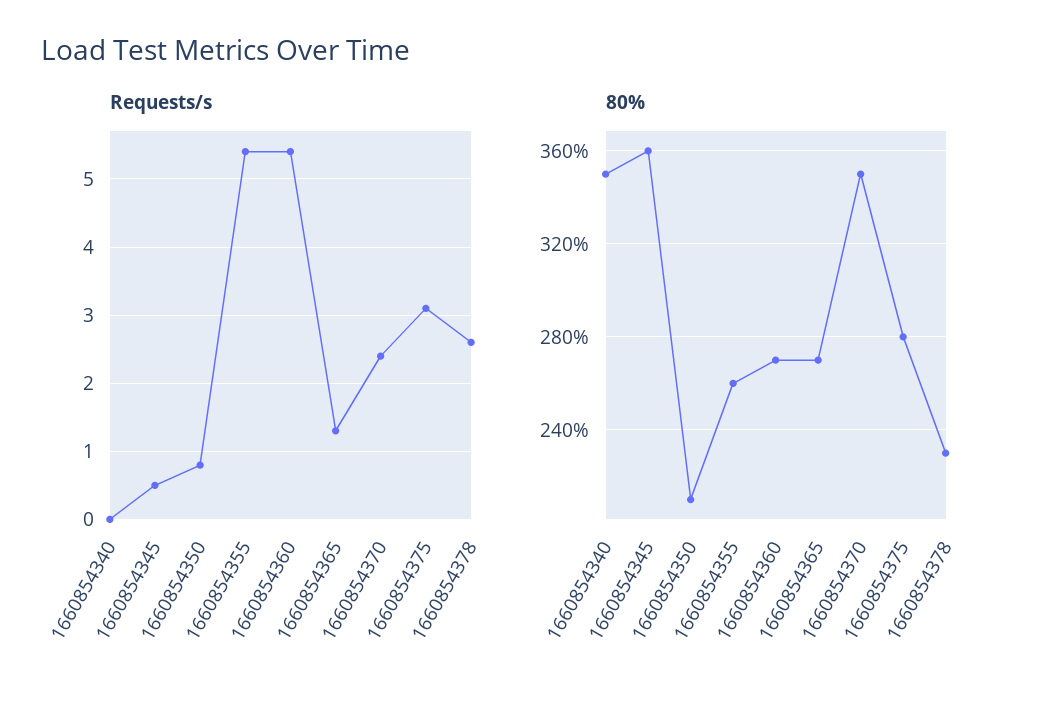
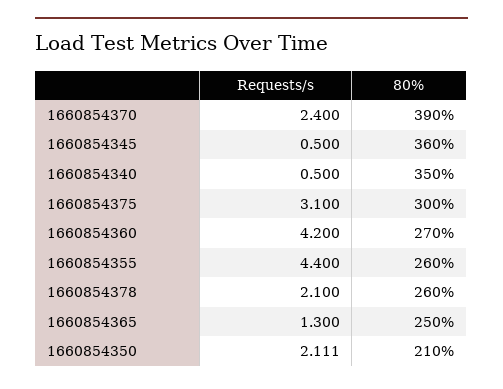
  {
    "Requests/s": {
-     "1660854340": 0,
+     "1660854340": 0.5,
      "1660854345": 0.5,
-     "1660854350": 0.8,
+     "1660854350": 2.111,
-     "1660854355": 5.4,
+     "1660854355": 4.4,
-     "1660854360": 5.4,
+     "1660854360": 4.2,
      "1660854365": 1.3,
      "1660854370": 2.4,
      "1660854375": 3.1,
-     "1660854378": 2.6
+     "1660854378": 2.1
    },
    "80%": {
      "1660854340": 350,
      "1660854345": 360,
      "1660854350": 210,
      "1660854355": 260,
      "1660854360": 270,
-     "1660854365": 270,
+     "1660854365": 250,
-     "1660854370": 350,
+     "1660854370": 390,
-     "1660854375": 280,
+     "1660854375": 300,
-     "1660854378": 230
+     "1660854378": 260
    }
  }

